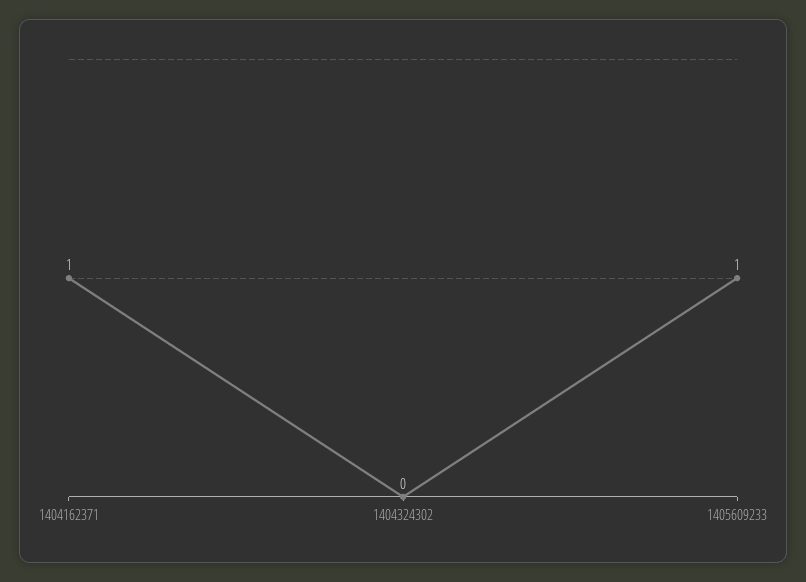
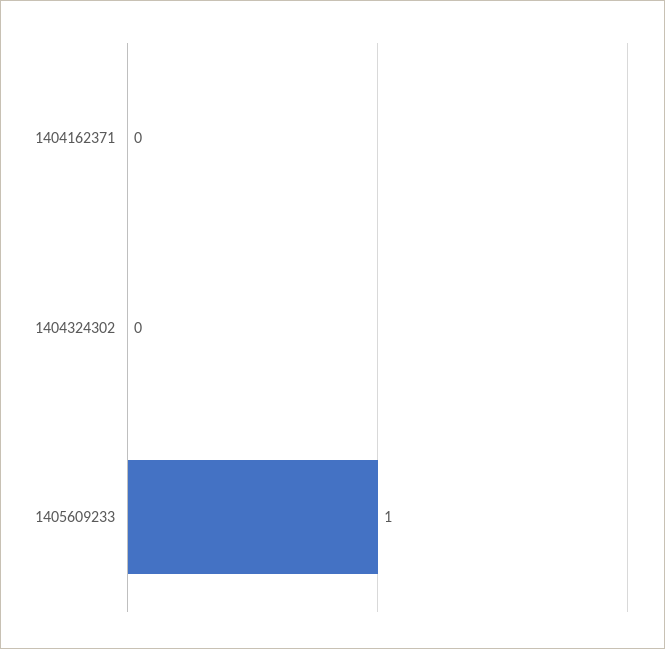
  {
-   "1404162371": 1,
+   "1404162371": 0,
    "1404324302": 0,
    "1405609233": 1
  }

